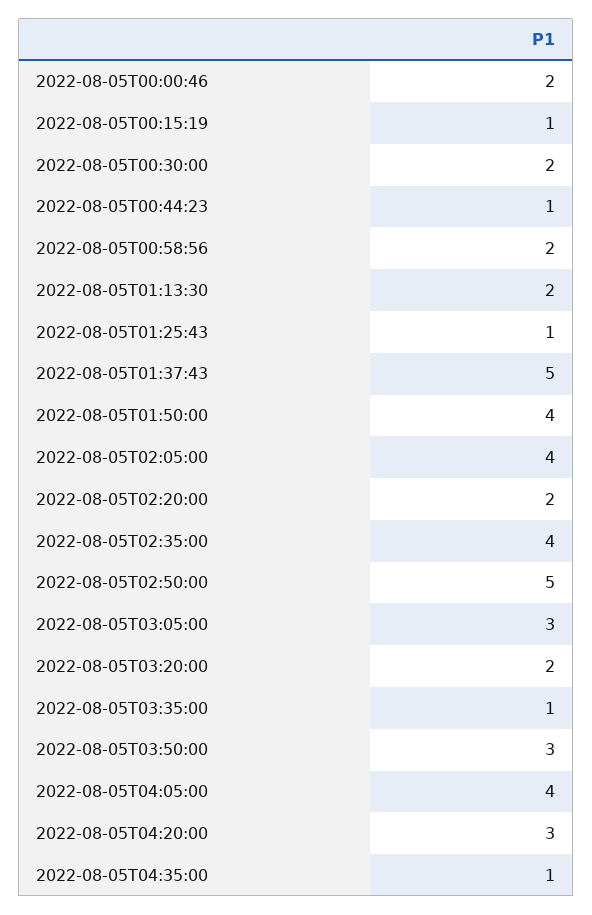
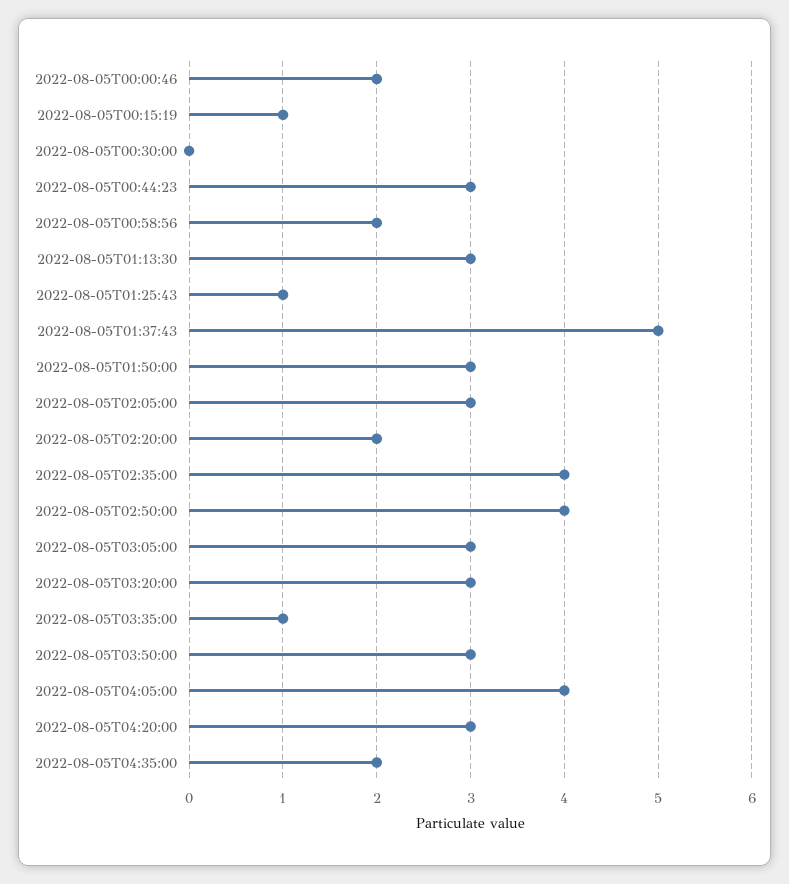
  {
    "2022-08-05T00:00:46": 2,
    "2022-08-05T00:15:19": 1,
-   "2022-08-05T00:30:00": 2,
+   "2022-08-05T00:30:00": 0,
-   "2022-08-05T00:44:23": 1,
+   "2022-08-05T00:44:23": 3,
    "2022-08-05T00:58:56": 2,
-   "2022-08-05T01:13:30": 2,
+   "2022-08-05T01:13:30": 3,
    "2022-08-05T01:25:43": 1,
    "2022-08-05T01:37:43": 5,
-   "2022-08-05T01:50:00": 4,
+   "2022-08-05T01:50:00": 3,
-   "2022-08-05T02:05:00": 4,
+   "2022-08-05T02:05:00": 3,
    "2022-08-05T02:20:00": 2,
    "2022-08-05T02:35:00": 4,
-   "2022-08-05T02:50:00": 5,
+   "2022-08-05T02:50:00": 4,
    "2022-08-05T03:05:00": 3,
-   "2022-08-05T03:20:00": 2,
+   "2022-08-05T03:20:00": 3,
    "2022-08-05T03:35:00": 1,
    "2022-08-05T03:50:00": 3,
    "2022-08-05T04:05:00": 4,
    "2022-08-05T04:20:00": 3,
-   "2022-08-05T04:35:00": 1
+   "2022-08-05T04:35:00": 2
  }

